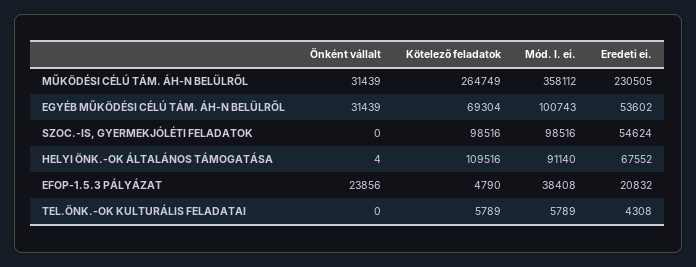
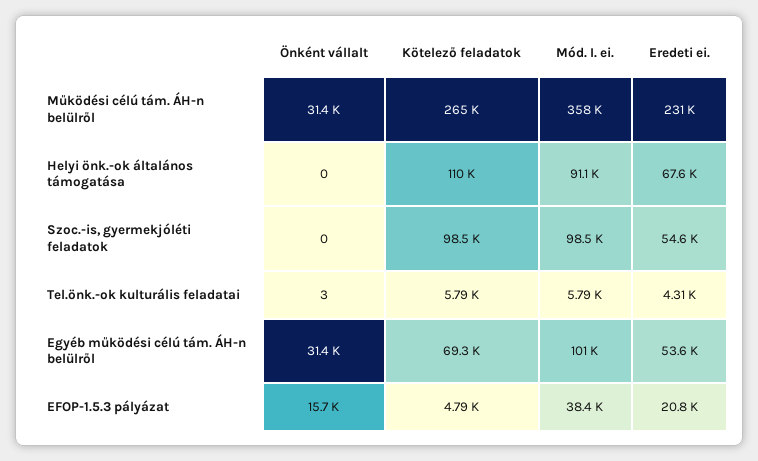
  {
    "Önként vállalt": {
      "MŰKÖDÉSI CÉLÚ TÁM. ÁH-N BELÜLRŐL": 31439,
      "EGYÉB MŰKÖDÉSI CÉLÚ TÁM. ÁH-N BELÜLRŐL": 31439,
      "SZOC.-IS, GYERMEKJÓLÉTI FELADATOK": 0,
-     "HELYI ÖNK.-OK ÁLTALÁNOS TÁMOGATÁSA": 4,
+     "HELYI ÖNK.-OK ÁLTALÁNOS TÁMOGATÁSA": 0,
-     "EFOP-1.5.3 PÁLYÁZAT": 23856,
+     "EFOP-1.5.3 PÁLYÁZAT": 15700,
-     "TEL.ÖNK.-OK KULTURÁLIS FELADATAI": 0
+     "TEL.ÖNK.-OK KULTURÁLIS FELADATAI": 3
    },
    "Kötelező feladatok": {
      "MŰKÖDÉSI CÉLÚ TÁM. ÁH-N BELÜLRŐL": 264749,
      "EGYÉB MŰKÖDÉSI CÉLÚ TÁM. ÁH-N BELÜLRŐL": 69304,
      "SZOC.-IS, GYERMEKJÓLÉTI FELADATOK": 98516,
      "HELYI ÖNK.-OK ÁLTALÁNOS TÁMOGATÁSA": 109516,
      "EFOP-1.5.3 PÁLYÁZAT": 4790,
      "TEL.ÖNK.-OK KULTURÁLIS FELADATAI": 5789
    },
    "Mód. I. ei.": {
      "MŰKÖDÉSI CÉLÚ TÁM. ÁH-N BELÜLRŐL": 358112,
      "EGYÉB MŰKÖDÉSI CÉLÚ TÁM. ÁH-N BELÜLRŐL": 100743,
      "SZOC.-IS, GYERMEKJÓLÉTI FELADATOK": 98516,
      "HELYI ÖNK.-OK ÁLTALÁNOS TÁMOGATÁSA": 91140,
      "EFOP-1.5.3 PÁLYÁZAT": 38408,
      "TEL.ÖNK.-OK KULTURÁLIS FELADATAI": 5789
    },
    "Eredeti ei.": {
      "MŰKÖDÉSI CÉLÚ TÁM. ÁH-N BELÜLRŐL": 230505,
      "EGYÉB MŰKÖDÉSI CÉLÚ TÁM. ÁH-N BELÜLRŐL": 53602,
      "SZOC.-IS, GYERMEKJÓLÉTI FELADATOK": 54624,
      "HELYI ÖNK.-OK ÁLTALÁNOS TÁMOGATÁSA": 67552,
      "EFOP-1.5.3 PÁLYÁZAT": 20832,
      "TEL.ÖNK.-OK KULTURÁLIS FELADATAI": 4308
    }
  }

